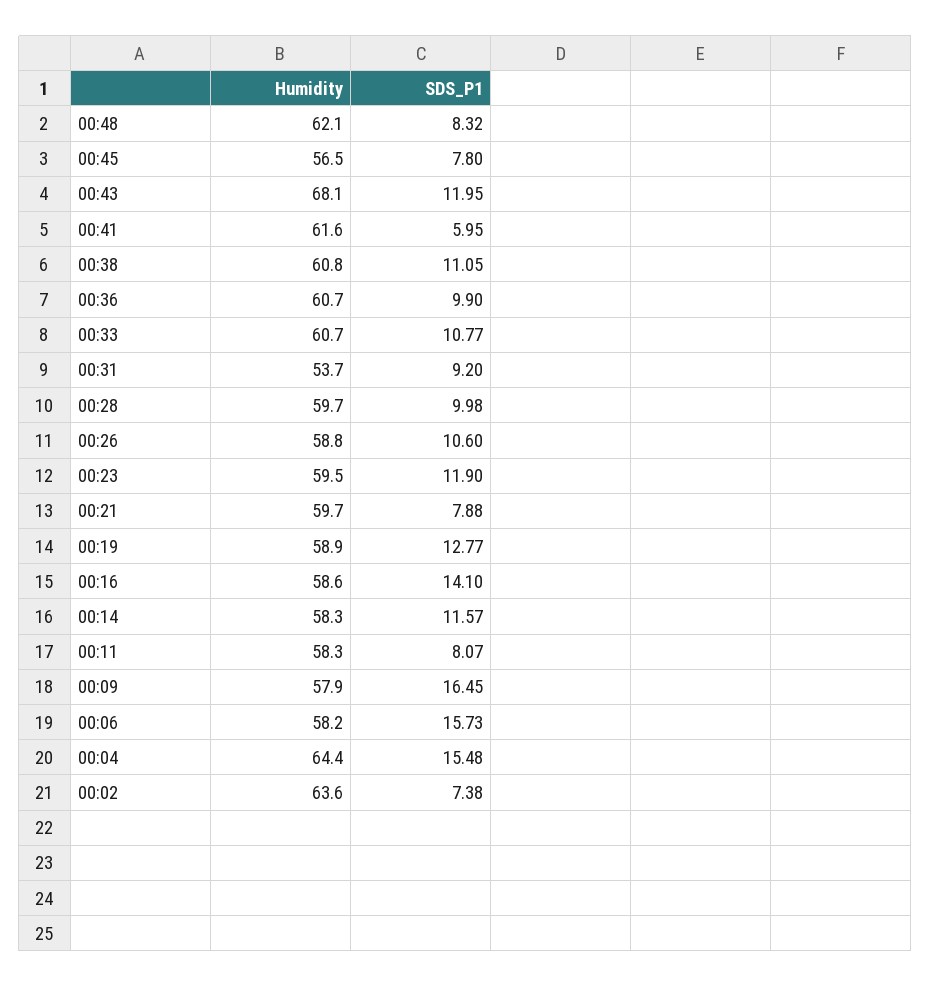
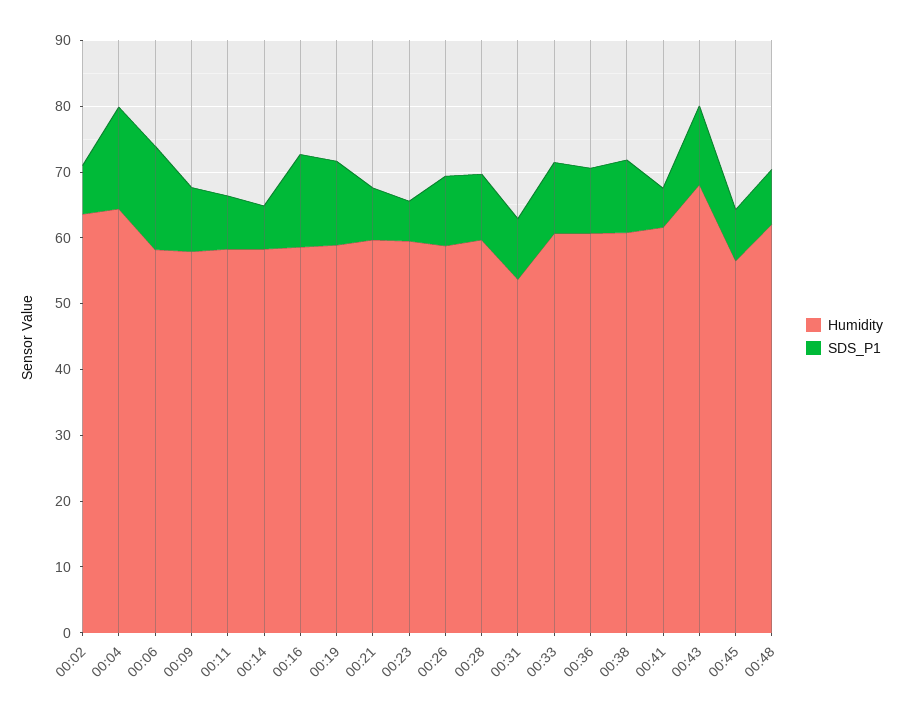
  {
    "Humidity": {
      "00:48": 62.1,
      "00:45": 56.5,
      "00:43": 68.1,
      "00:41": 61.6,
      "00:38": 60.8,
      "00:36": 60.7,
      "00:33": 60.7,
      "00:31": 53.7,
      "00:28": 59.7,
      "00:26": 58.8,
      "00:23": 59.5,
      "00:21": 59.7,
      "00:19": 58.9,
      "00:16": 58.6,
      "00:14": 58.3,
      "00:11": 58.3,
      "00:09": 57.9,
      "00:06": 58.2,
      "00:04": 64.4,
      "00:02": 63.6
    },
    "SDS_P1": {
      "00:48": 8.32,
      "00:45": 7.8,
      "00:43": 11.95,
      "00:41": 5.95,
      "00:38": 11.05,
      "00:36": 9.9,
      "00:33": 10.77,
      "00:31": 9.2,
      "00:28": 9.98,
      "00:26": 10.6,
-     "00:23": 11.9,
+     "00:23": 6,
      "00:21": 7.88,
      "00:19": 12.77,
      "00:16": 14.1,
-     "00:14": 11.57,
+     "00:14": 6,
      "00:11": 8.07,
-     "00:09": 16.45,
+     "00:09": 10,
      "00:06": 15.73,
      "00:04": 15.48,
      "00:02": 7.38
    }
  }

